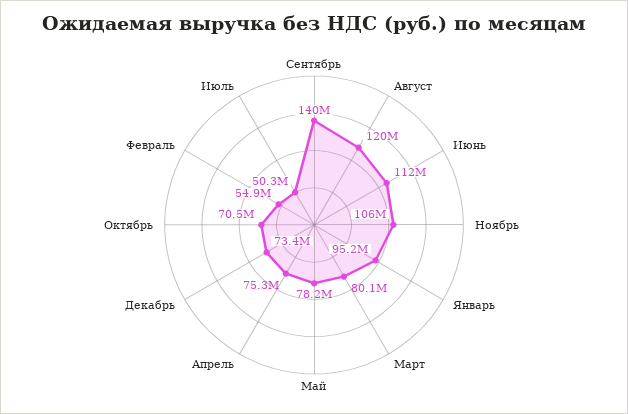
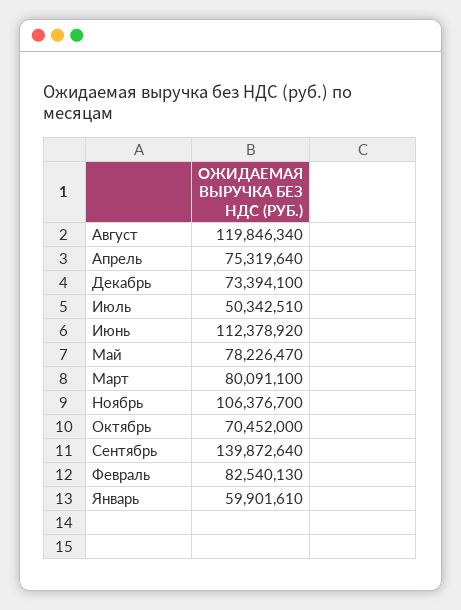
  {
    "Сентябрь": 139872640,
    "Август": 119846340,
    "Июнь": 112378920,
    "Ноябрь": 106376700,
-   "Январь": 95200000,
+   "Январь": 59901610,
    "Март": 80091100,
    "Май": 78226470,
    "Апрель": 75319640,
    "Декабрь": 73394100,
    "Октябрь": 70452000,
-   "Февраль": 54900000,
+   "Февраль": 82540130,
    "Июль": 50342510
  }

